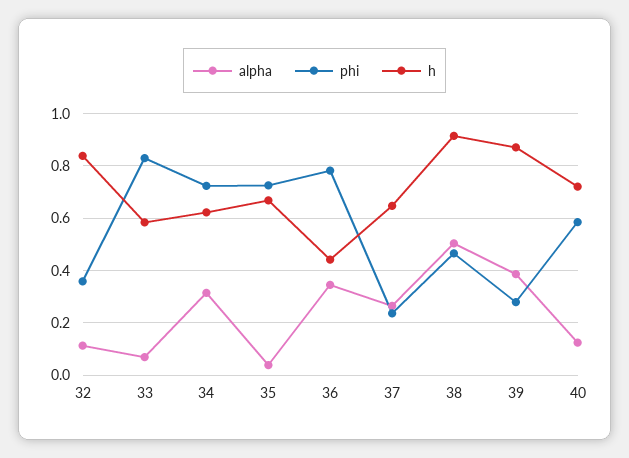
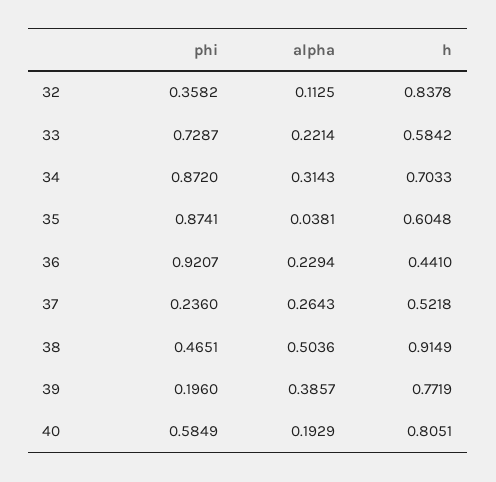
  {
    "alpha": {
      "32": 0.1125,
-     "33": 0.075,
+     "33": 0.2214,
      "34": 0.3143,
      "35": 0.0381,
-     "36": 0.35,
+     "36": 0.2294,
      "37": 0.2643,
      "38": 0.5036,
      "39": 0.3857,
-     "40": 0.125
+     "40": 0.1929
    },
    "phi": {
      "32": 0.3582,
-     "33": 0.825,
+     "33": 0.7287,
-     "34": 0.725,
+     "34": 0.872,
-     "35": 0.725,
+     "35": 0.8741,
-     "36": 0.775,
+     "36": 0.9207,
      "37": 0.236,
      "38": 0.4651,
-     "39": 0.275,
+     "39": 0.196,
      "40": 0.5849
    },
    "h": {
      "32": 0.8378,
      "33": 0.5842,
-     "34": 0.625,
+     "34": 0.7033,
-     "35": 0.675,
+     "35": 0.6048,
      "36": 0.441,
-     "37": 0.65,
+     "37": 0.5218,
      "38": 0.9149,
-     "39": 0.875,
+     "39": 0.7719,
-     "40": 0.725
+     "40": 0.8051
    }
  }

